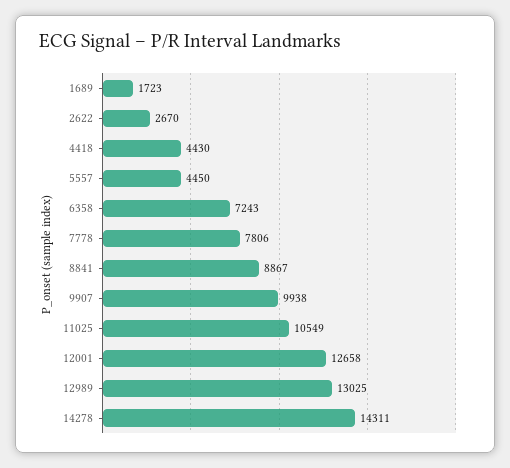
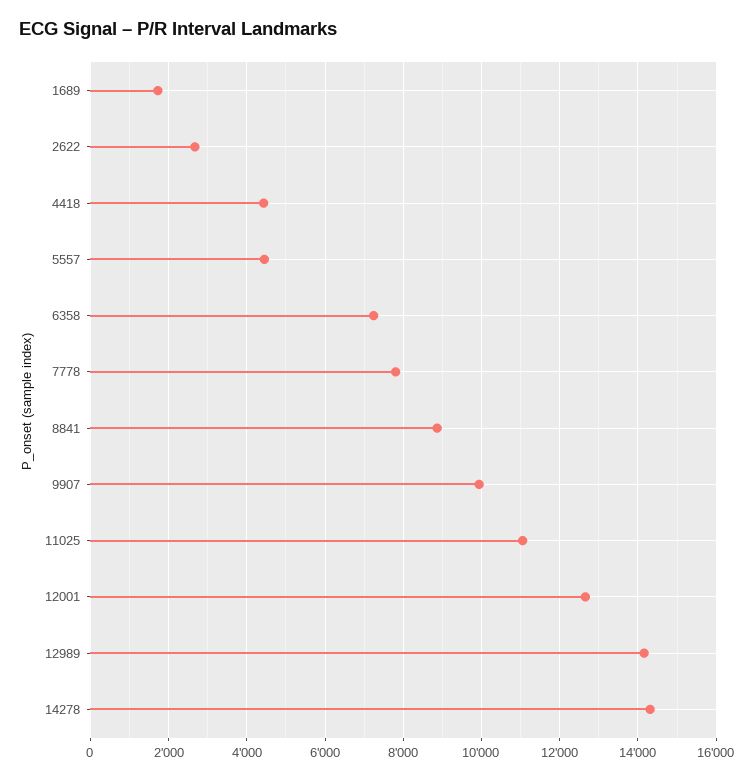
  {
    "1689": 1723,
    "2622": 2670,
    "4418": 4430,
    "5557": 4450,
    "6358": 7243,
    "7778": 7806,
    "8841": 8867,
    "9907": 9938,
-   "11025": 10549,
+   "11025": 11000,
    "12001": 12658,
-   "12989": 13025,
+   "12989": 14200,
    "14278": 14311
  }

